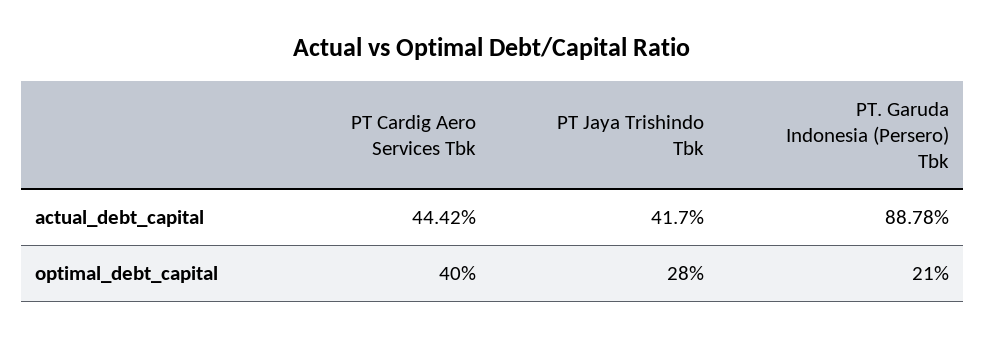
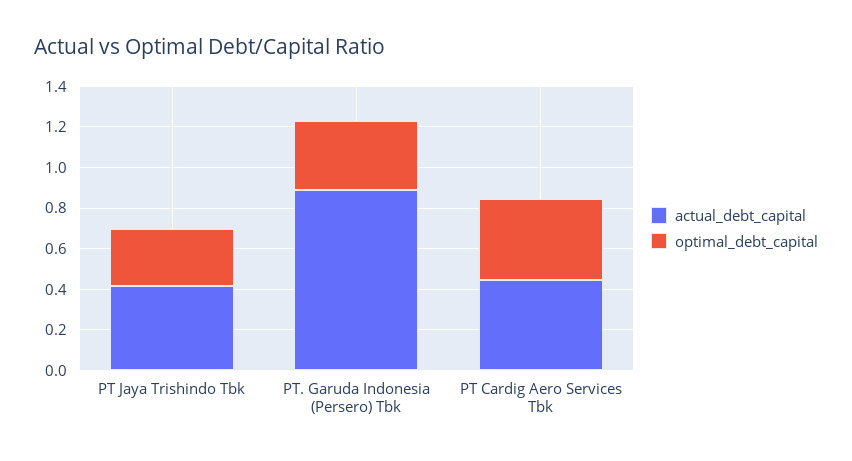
  {
    "actual_debt_capital": {
      "PT Cardig Aero Services Tbk": 0.4442,
      "PT Jaya Trishindo Tbk": 0.417,
      "PT. Garuda Indonesia (Persero) Tbk": 0.8878
    },
    "optimal_debt_capital": {
      "PT Cardig Aero Services Tbk": 0.4,
      "PT Jaya Trishindo Tbk": 0.28,
-     "PT. Garuda Indonesia (Persero) Tbk": 0.21
+     "PT. Garuda Indonesia (Persero) Tbk": 0.35
    }
  }

